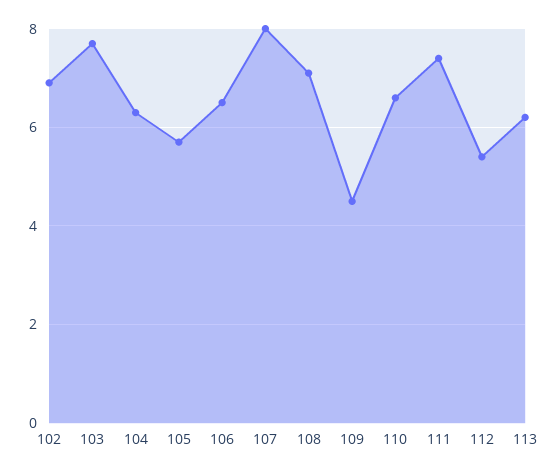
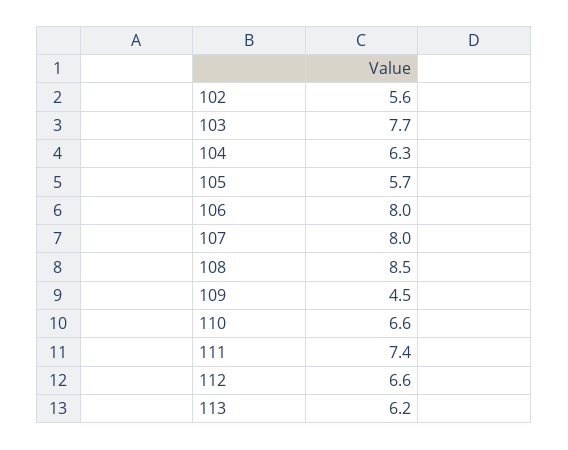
  {
-   "102": 7,
+   "102": 5.6,
    "103": 7.7,
    "104": 6.3,
    "105": 5.7,
-   "106": 6.5,
+   "106": 8,
    "107": 8,
-   "108": 7,
+   "108": 8.5,
    "109": 4.5,
    "110": 6.6,
    "111": 7.4,
-   "112": 5.5,
+   "112": 6.6,
    "113": 6.2
  }

